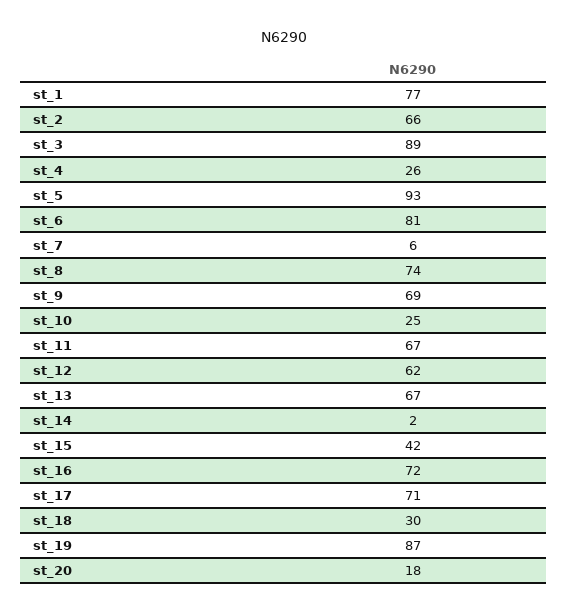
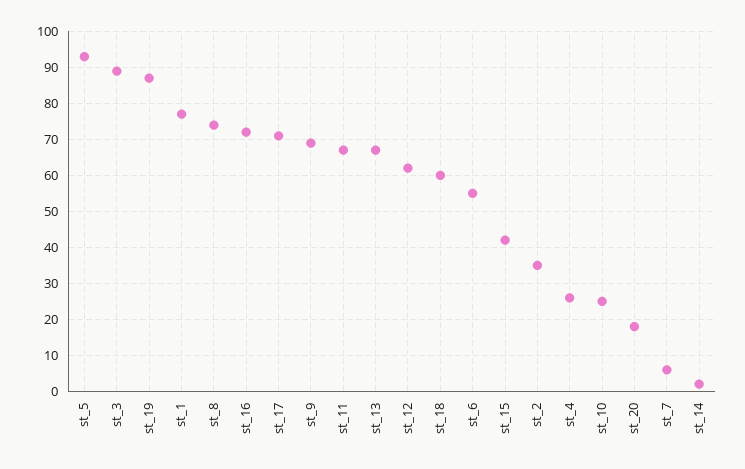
  {
    "st_1": 77,
-   "st_2": 66,
+   "st_2": 35,
    "st_3": 89,
    "st_4": 26,
    "st_5": 93,
-   "st_6": 81,
+   "st_6": 55,
    "st_7": 6,
    "st_8": 74,
    "st_9": 69,
    "st_10": 25,
    "st_11": 67,
    "st_12": 62,
    "st_13": 67,
    "st_14": 2,
    "st_15": 42,
    "st_16": 72,
    "st_17": 71,
-   "st_18": 30,
+   "st_18": 60,
    "st_19": 87,
    "st_20": 18
  }

